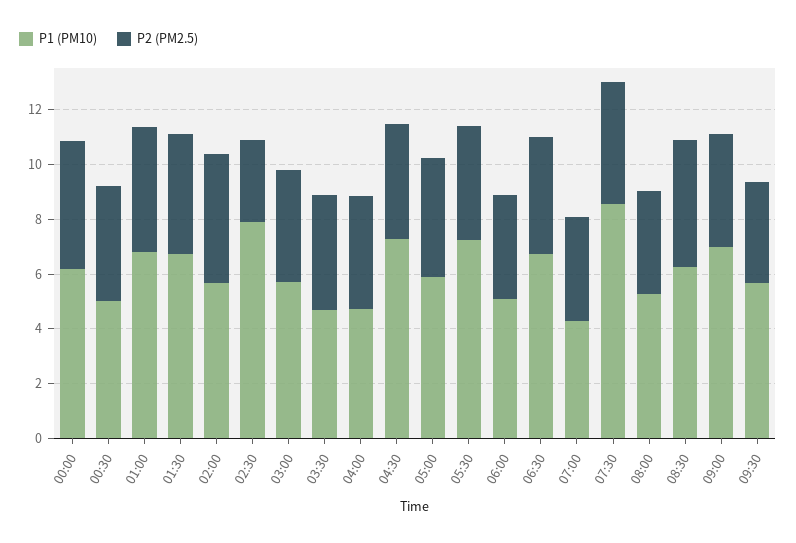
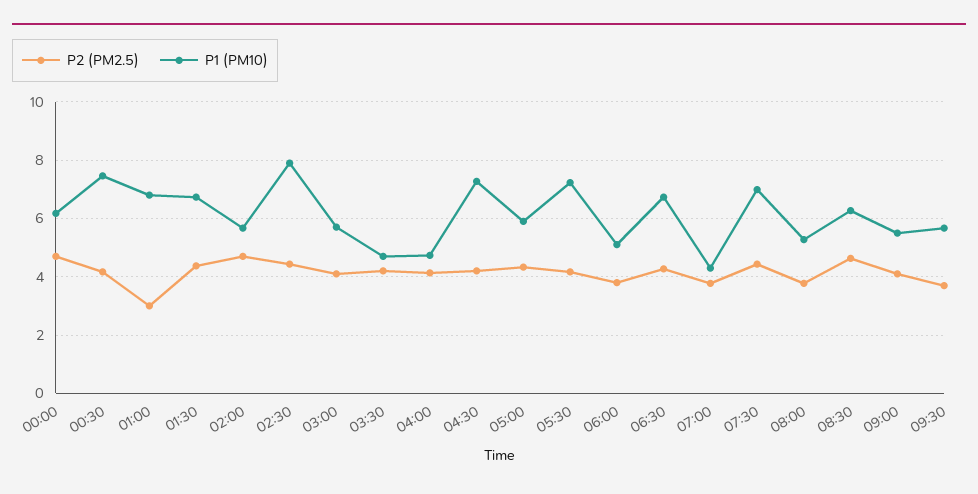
  {
    "P1 (PM10)": {
      "00:00": 6.25,
-     "00:30": 5,
+     "00:30": 7.5,
      "01:00": 6.75,
      "01:30": 6.75,
      "02:00": 5.75,
      "02:30": 8,
      "03:00": 5.75,
      "03:30": 4.75,
      "04:00": 4.75,
      "04:30": 7.25,
      "05:00": 6,
      "05:30": 7.25,
      "06:00": 5,
      "06:30": 6.75,
      "07:00": 4.25,
-     "07:30": 8.5,
+     "07:30": 7,
      "08:00": 5.25,
      "08:30": 6.25,
-     "09:00": 7,
+     "09:00": 5.5,
      "09:30": 5.75
    },
    "P2 (PM2.5)": {
      "00:00": 4.75,
      "00:30": 4.25,
-     "01:00": 4.5,
+     "01:00": 3,
      "01:30": 4.25,
      "02:00": 4.75,
-     "02:30": 3,
+     "02:30": 4.5,
      "03:00": 4,
      "03:30": 4.25,
      "04:00": 4.25,
      "04:30": 4.25,
      "05:00": 4.25,
      "05:30": 4.25,
      "06:00": 3.75,
      "06:30": 4.25,
      "07:00": 3.75,
      "07:30": 4.5,
      "08:00": 3.75,
      "08:30": 4.75,
      "09:00": 4,
      "09:30": 3.75
    }
  }

